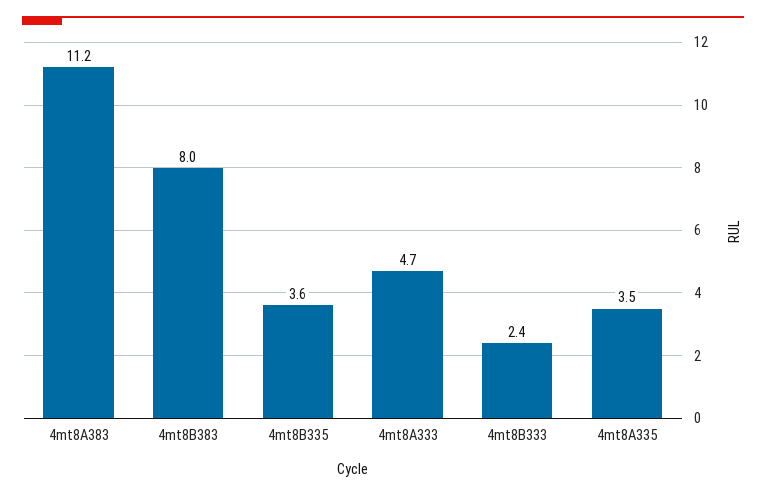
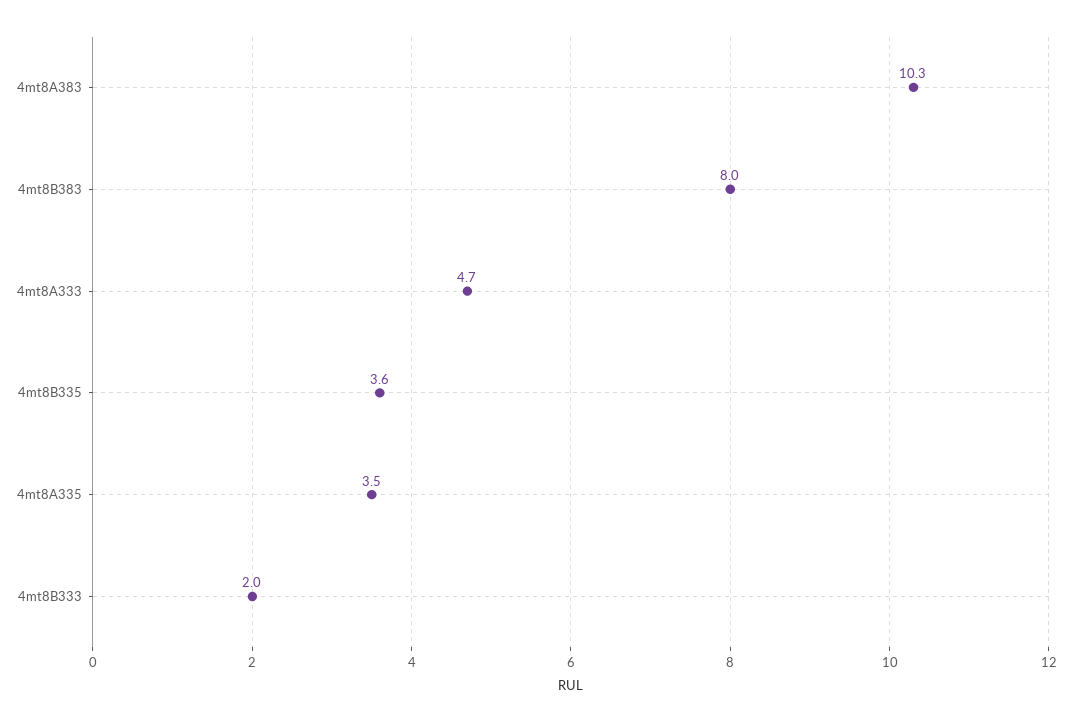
  {
-   "4mt8A383": 11.2,
+   "4mt8A383": 10.3,
    "4mt8B383": 8,
    "4mt8B335": 3.6,
    "4mt8A333": 4.7,
-   "4mt8B333": 2.4,
+   "4mt8B333": 2,
    "4mt8A335": 3.5
  }

